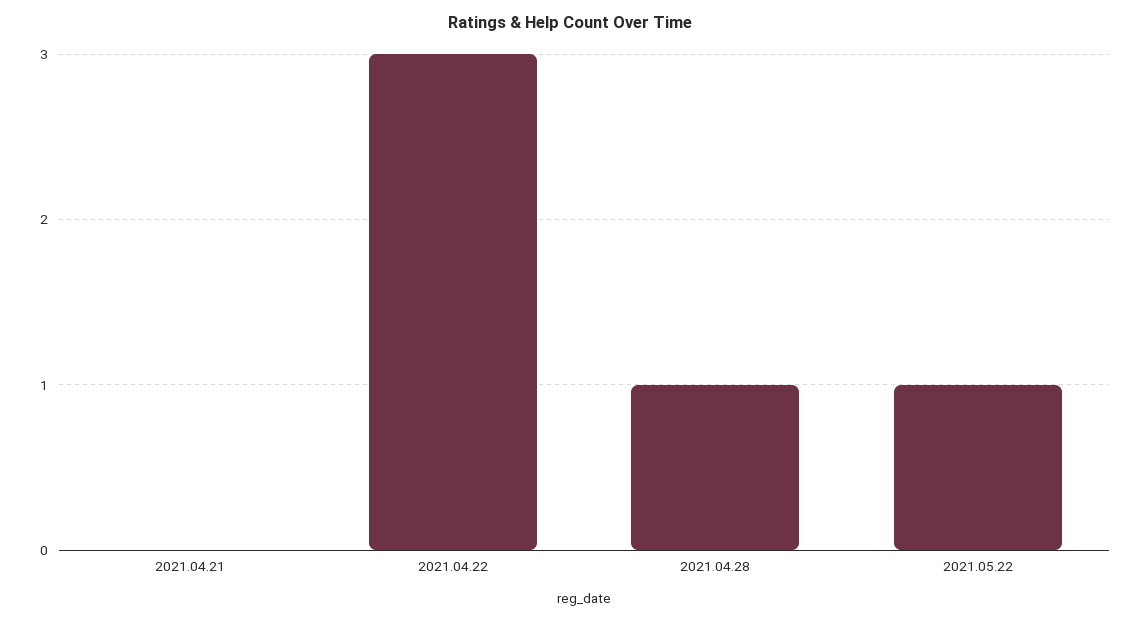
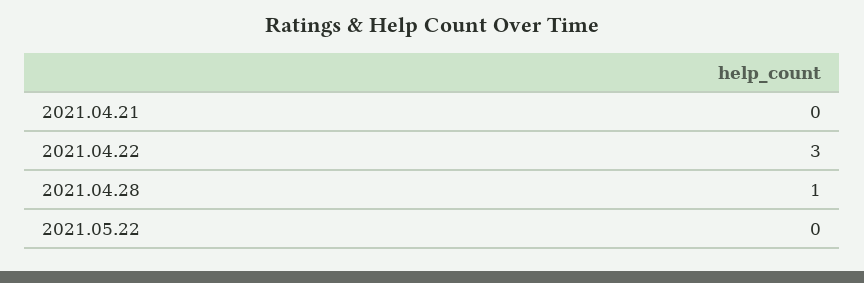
  {
    "2021.04.21": 0,
    "2021.04.22": 3,
    "2021.04.28": 1,
-   "2021.05.22": 1
+   "2021.05.22": 0
  }

